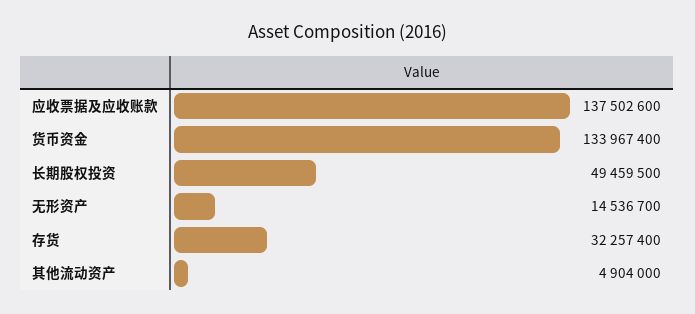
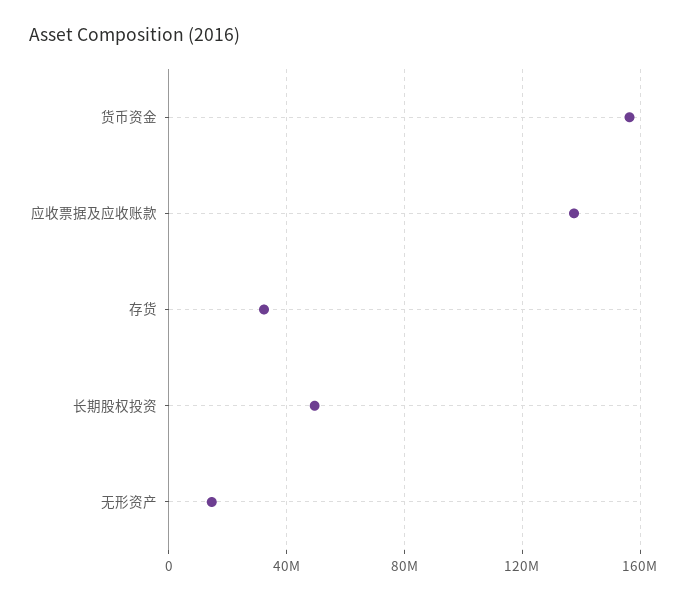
  {
    "应收票据及应收账款": 137502600,
-   "货币资金": 133967400,
+   "货币资金": 155000000,
    "长期股权投资": 49459500,
    "无形资产": 14536700,
-   "存货": 32257400,
+   "存货": 32257400
-   "其他流动资产": 4904000
  }

